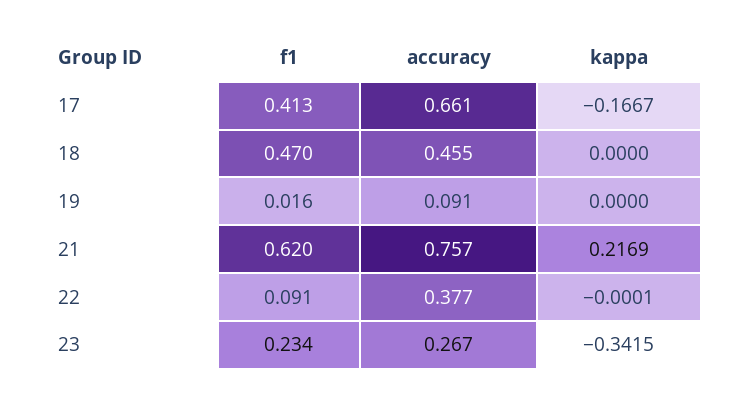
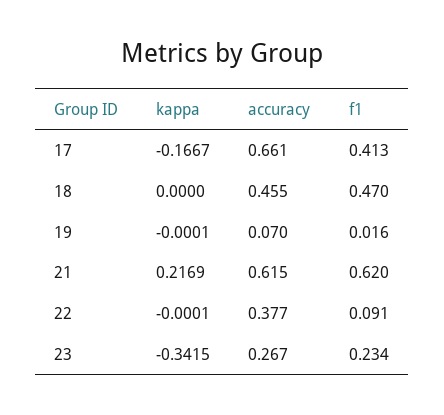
  {
    "f1": {
      "17": 0.413,
      "18": 0.47,
      "19": 0.016,
      "21": 0.62,
      "22": 0.091,
      "23": 0.234
    },
    "accuracy": {
      "17": 0.661,
      "18": 0.455,
-     "19": 0.091,
+     "19": 0.07,
-     "21": 0.757,
+     "21": 0.615,
      "22": 0.377,
      "23": 0.267
    },
    "kappa": {
      "17": -0.1667,
      "18": 0,
-     "19": 0,
+     "19": -0.0001,
      "21": 0.2169,
      "22": -0.0001,
      "23": -0.3415
    }
  }

